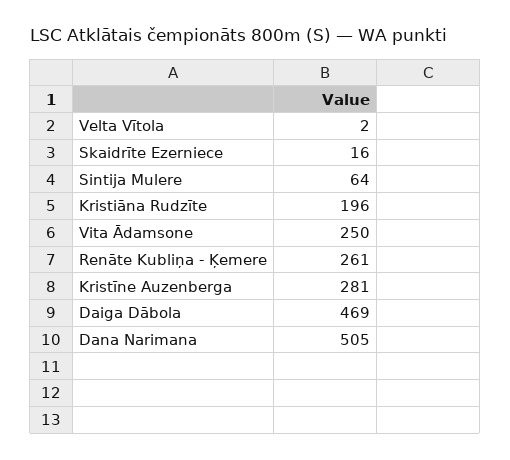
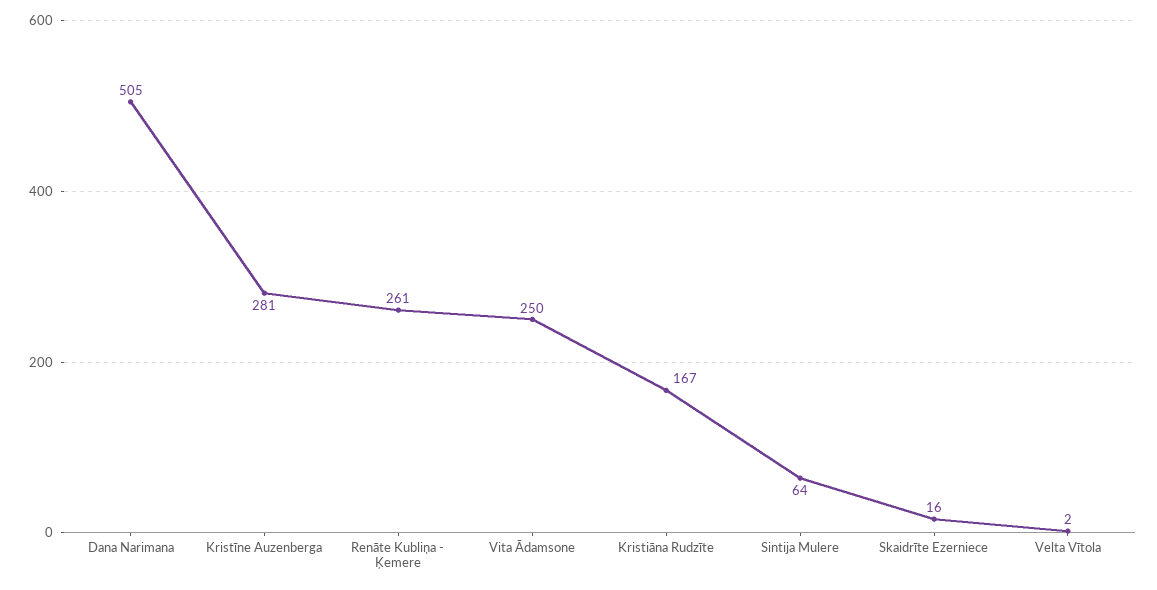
  {
    "Velta Vītola": 2,
    "Skaidrīte Ezerniece": 16,
    "Sintija Mulere": 64,
-   "Kristiāna Rudzīte": 196,
+   "Kristiāna Rudzīte": 167,
    "Vita Ādamsone": 250,
    "Renāte Kubliņa - Ķemere": 261,
    "Kristīne Auzenberga": 281,
-   "Daiga Dābola": 469,
    "Dana Narimana": 505
  }

